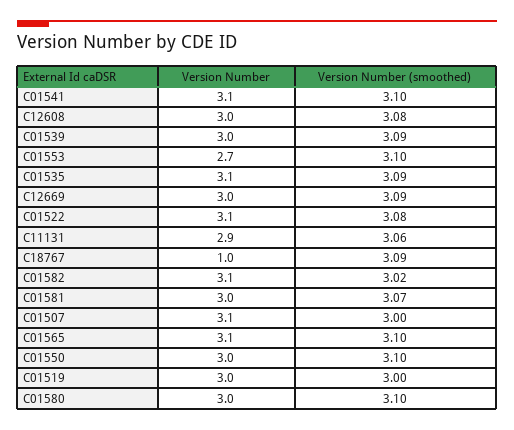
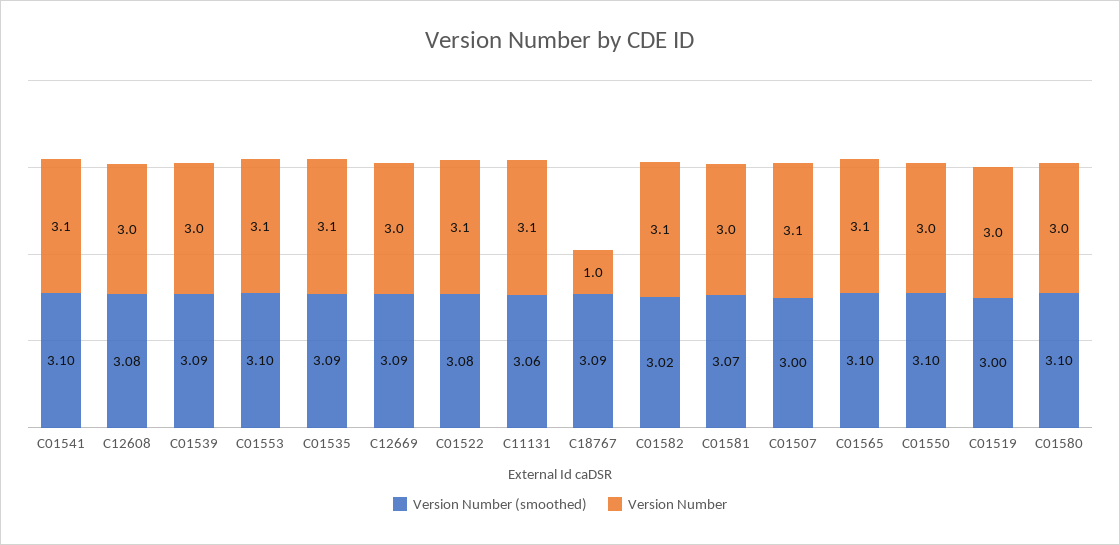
  {
    "Version Number": {
      "C01541": 3.1,
      "C12608": 3,
      "C01539": 3,
-     "C01553": 2.7,
+     "C01553": 3.1,
      "C01535": 3.1,
      "C12669": 3,
      "C01522": 3.1,
-     "C11131": 2.9,
+     "C11131": 3.1,
      "C18767": 1,
      "C01582": 3.1,
      "C01581": 3,
      "C01507": 3.1,
      "C01565": 3.1,
      "C01550": 3,
      "C01519": 3,
      "C01580": 3
    },
    "Version Number (smoothed)": {
      "C01541": 3.1,
      "C12608": 3.08,
      "C01539": 3.09,
      "C01553": 3.1,
      "C01535": 3.09,
      "C12669": 3.09,
      "C01522": 3.08,
      "C11131": 3.06,
      "C18767": 3.09,
      "C01582": 3.02,
      "C01581": 3.07,
      "C01507": 3,
      "C01565": 3.1,
      "C01550": 3.1,
      "C01519": 3,
      "C01580": 3.1
    }
  }

